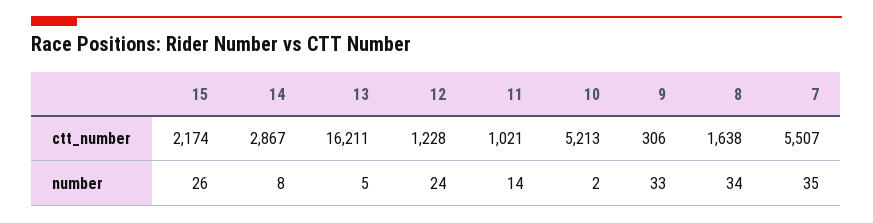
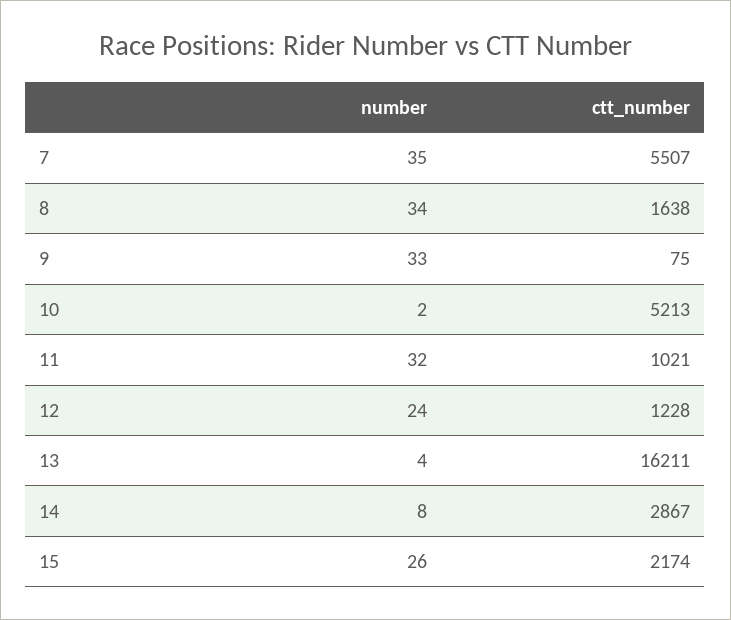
  {
    "15": {
      "ctt_number": 2174,
      "number": 26
    },
    "14": {
      "ctt_number": 2867,
      "number": 8
    },
    "13": {
      "ctt_number": 16211,
-     "number": 5
+     "number": 4
    },
    "12": {
      "ctt_number": 1228,
      "number": 24
    },
    "11": {
      "ctt_number": 1021,
-     "number": 14
+     "number": 32
    },
    "10": {
      "ctt_number": 5213,
      "number": 2
    },
    "9": {
-     "ctt_number": 306,
+     "ctt_number": 75,
      "number": 33
    },
    "8": {
      "ctt_number": 1638,
      "number": 34
    },
    "7": {
      "ctt_number": 5507,
      "number": 35
    }
  }

